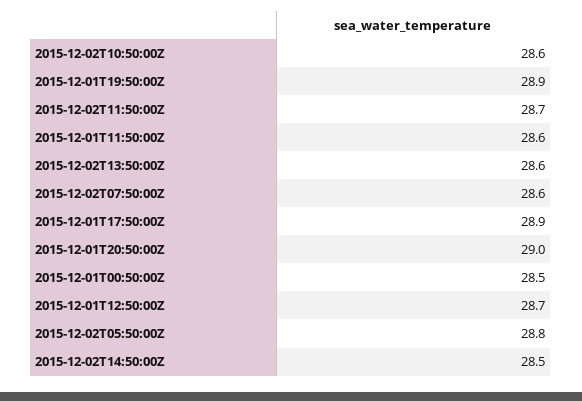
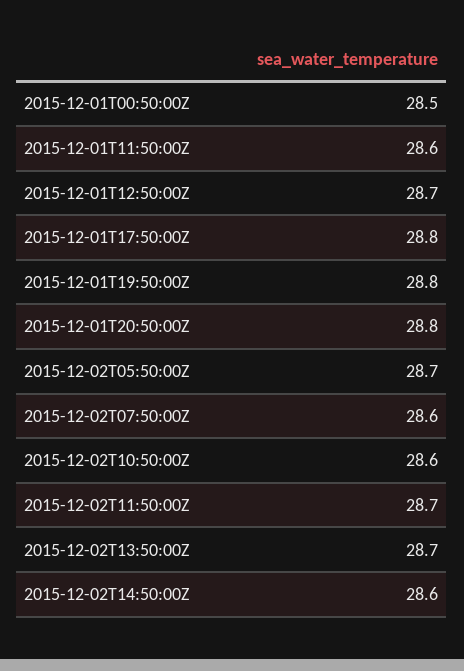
  {
    "2015-12-02T10:50:00Z": 28.6,
-   "2015-12-01T19:50:00Z": 28.9,
+   "2015-12-01T19:50:00Z": 28.8,
    "2015-12-02T11:50:00Z": 28.7,
    "2015-12-01T11:50:00Z": 28.6,
-   "2015-12-02T13:50:00Z": 28.6,
+   "2015-12-02T13:50:00Z": 28.7,
    "2015-12-02T07:50:00Z": 28.6,
-   "2015-12-01T17:50:00Z": 28.9,
+   "2015-12-01T17:50:00Z": 28.8,
-   "2015-12-01T20:50:00Z": 29,
+   "2015-12-01T20:50:00Z": 28.8,
    "2015-12-01T00:50:00Z": 28.5,
    "2015-12-01T12:50:00Z": 28.7,
-   "2015-12-02T05:50:00Z": 28.8,
+   "2015-12-02T05:50:00Z": 28.7,
-   "2015-12-02T14:50:00Z": 28.5
+   "2015-12-02T14:50:00Z": 28.6
  }

